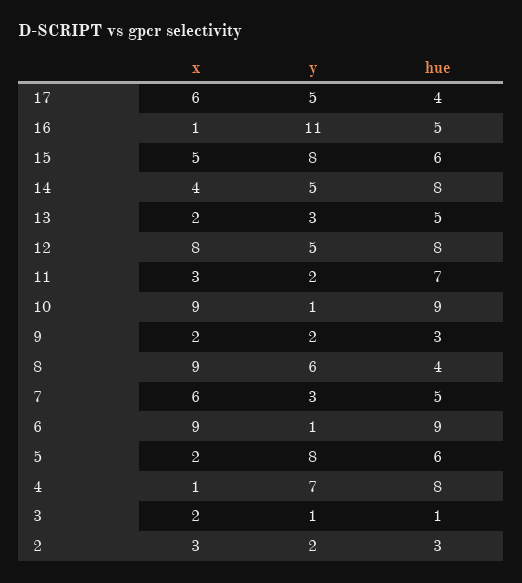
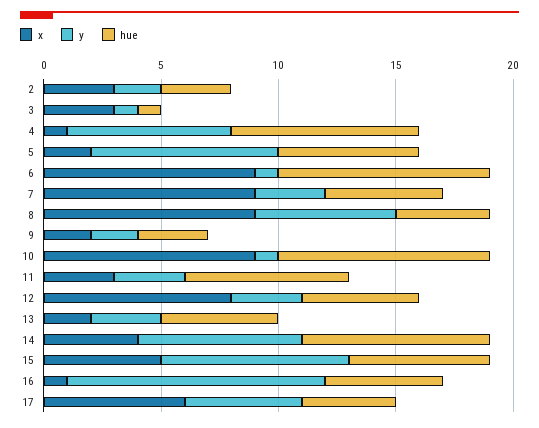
  {
    "x": {
      "17": 6,
      "16": 1,
      "15": 5,
      "14": 4,
      "13": 2,
      "12": 8,
      "11": 3,
      "10": 9,
      "9": 2,
      "8": 9,
-     "7": 6,
+     "7": 9,
      "6": 9,
      "5": 2,
      "4": 1,
-     "3": 2,
+     "3": 3,
      "2": 3
    },
    "y": {
      "17": 5,
      "16": 11,
      "15": 8,
-     "14": 5,
+     "14": 7,
      "13": 3,
-     "12": 5,
+     "12": 3,
-     "11": 2,
+     "11": 3,
      "10": 1,
      "9": 2,
      "8": 6,
      "7": 3,
      "6": 1,
      "5": 8,
      "4": 7,
      "3": 1,
      "2": 2
    },
    "hue": {
      "17": 4,
      "16": 5,
      "15": 6,
      "14": 8,
      "13": 5,
-     "12": 8,
+     "12": 5,
      "11": 7,
      "10": 9,
      "9": 3,
      "8": 4,
      "7": 5,
      "6": 9,
      "5": 6,
      "4": 8,
      "3": 1,
      "2": 3
    }
  }

